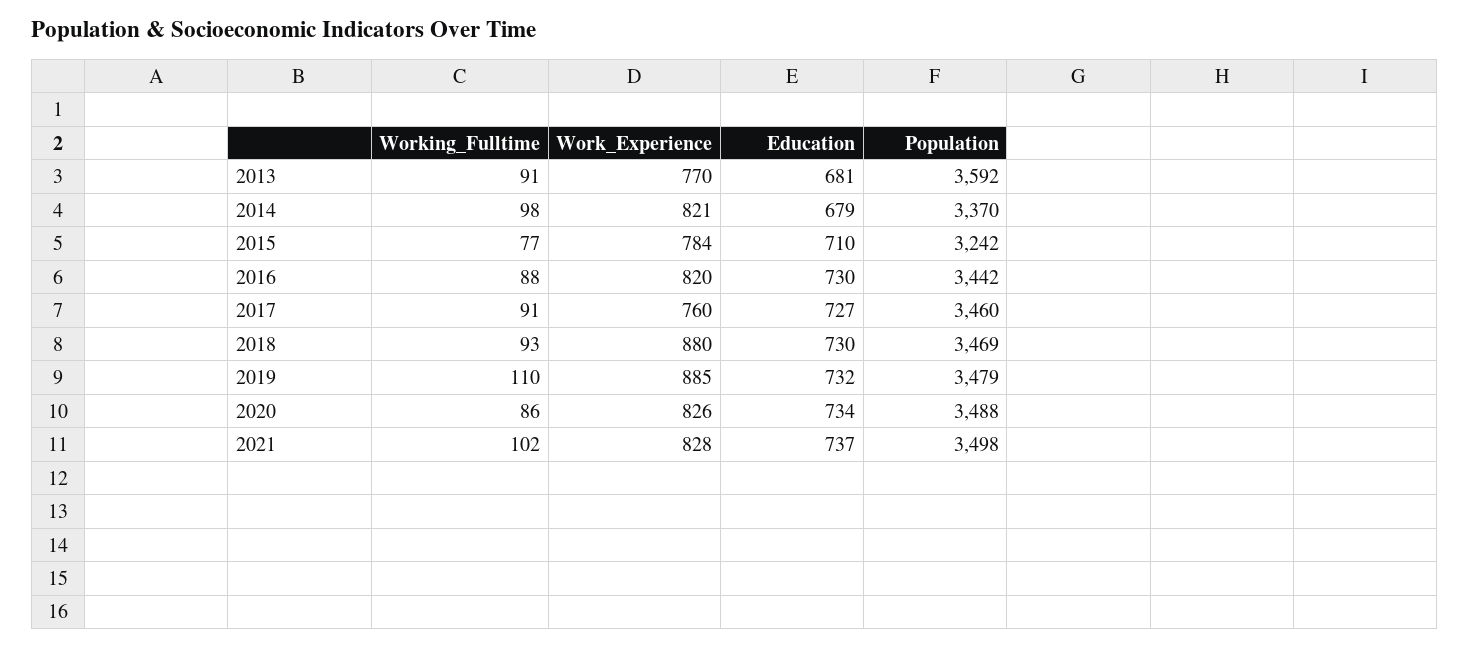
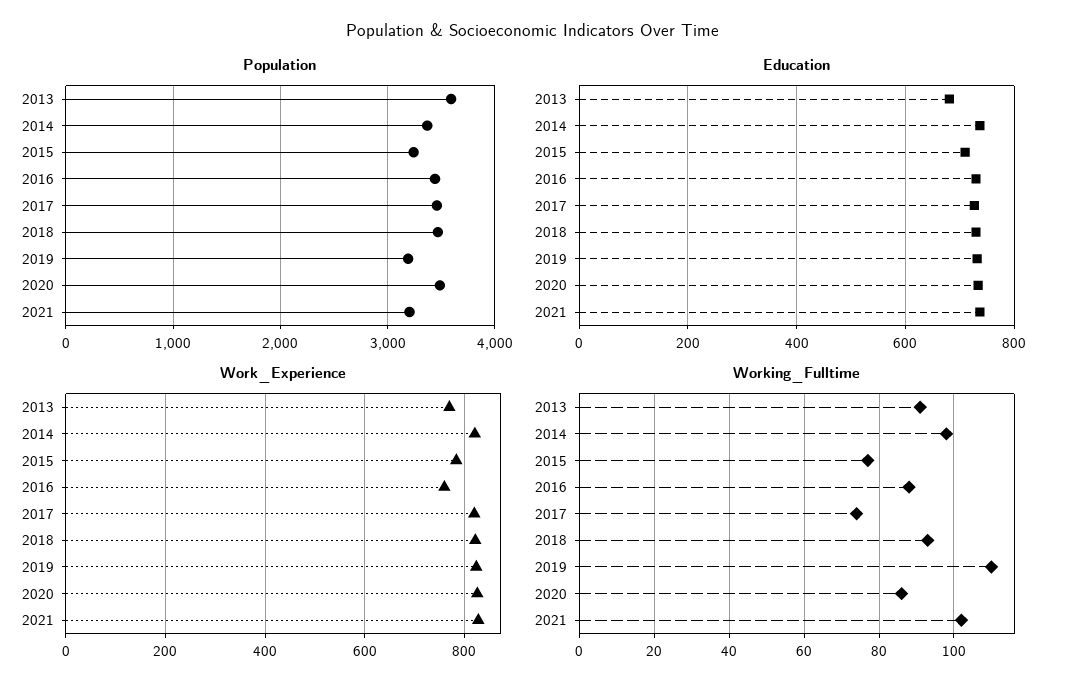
  {
    "Working_Fulltime": {
      "2013": 91,
      "2014": 98,
      "2015": 77,
      "2016": 88,
-     "2017": 91,
+     "2017": 75,
      "2018": 93,
      "2019": 110,
      "2020": 86,
      "2021": 102
    },
    "Work_Experience": {
      "2013": 770,
      "2014": 821,
      "2015": 784,
-     "2016": 820,
+     "2016": 760,
-     "2017": 760,
+     "2017": 820,
-     "2018": 880,
+     "2018": 820,
-     "2019": 885,
+     "2019": 820,
      "2020": 826,
      "2021": 828
    },
    "Education": {
      "2013": 681,
-     "2014": 679,
+     "2014": 740,
      "2015": 710,
      "2016": 730,
      "2017": 727,
      "2018": 730,
      "2019": 732,
      "2020": 734,
      "2021": 737
    },
    "Population": {
      "2013": 3592,
      "2014": 3370,
      "2015": 3242,
      "2016": 3442,
      "2017": 3460,
      "2018": 3469,
-     "2019": 3479,
+     "2019": 3200,
      "2020": 3488,
-     "2021": 3498
+     "2021": 3200
    }
  }

